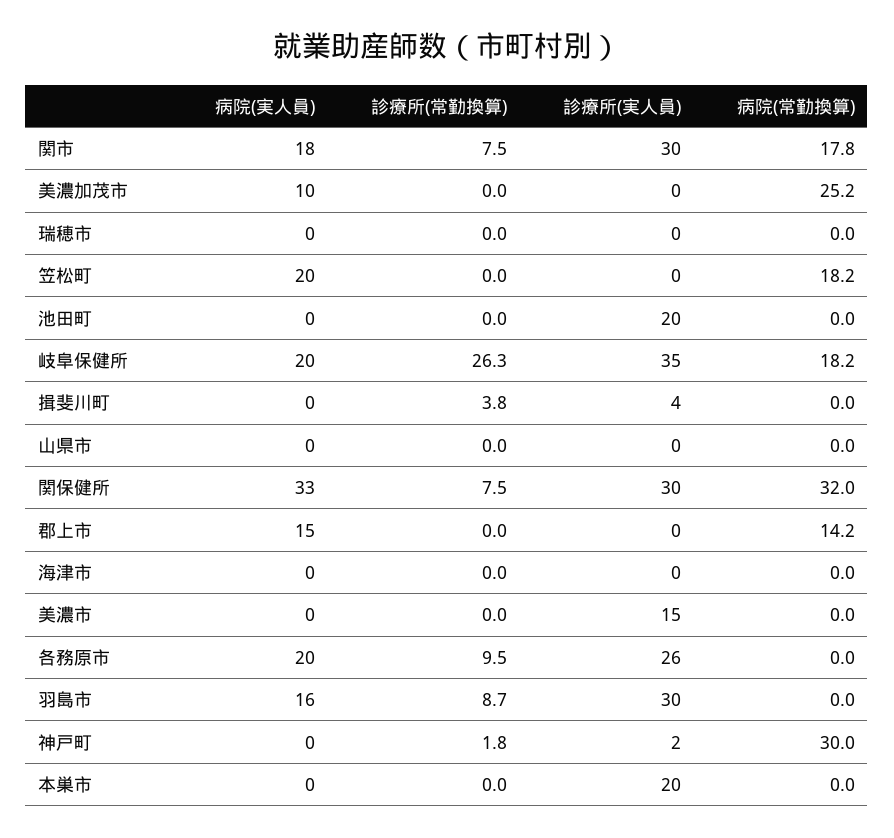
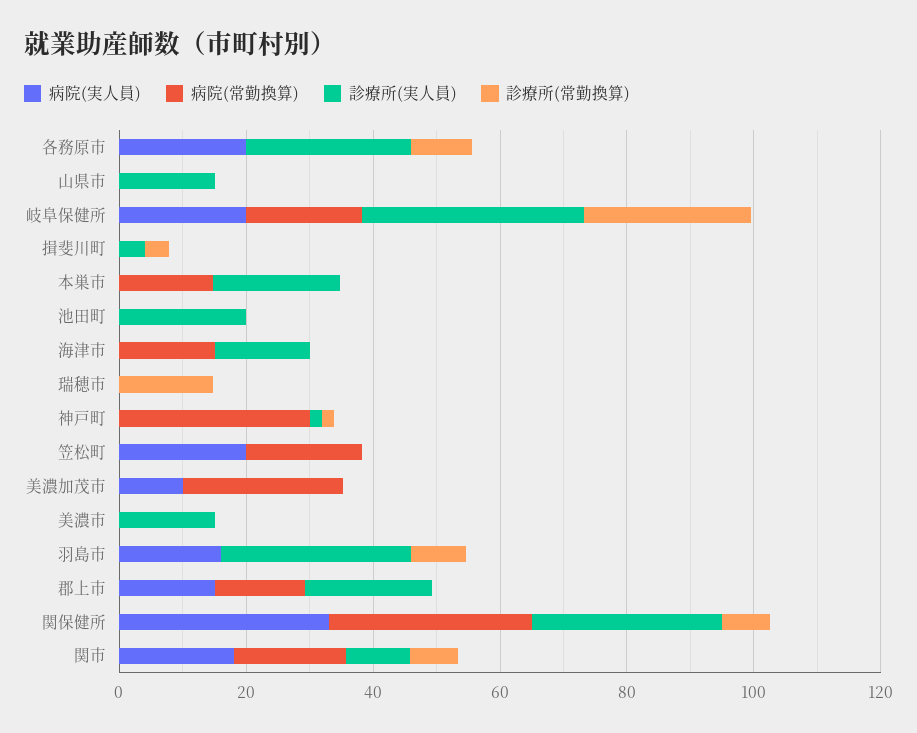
  {
    "病院(実人員)": {
      "関市": 18,
      "美濃加茂市": 10,
      "瑞穂市": 0,
      "笠松町": 20,
      "池田町": 0,
      "岐阜保健所": 20,
      "揖斐川町": 0,
      "山県市": 0,
      "関保健所": 33,
      "郡上市": 15,
      "海津市": 0,
      "美濃市": 0,
      "各務原市": 20,
      "羽島市": 16,
      "神戸町": 0,
      "本巣市": 0
    },
    "診療所(常勤換算)": {
      "関市": 7.5,
      "美濃加茂市": 0,
-     "瑞穂市": 0,
+     "瑞穂市": 15,
      "笠松町": 0,
      "池田町": 0,
      "岐阜保健所": 26.3,
      "揖斐川町": 3.8,
      "山県市": 0,
      "関保健所": 7.5,
      "郡上市": 0,
      "海津市": 0,
      "美濃市": 0,
      "各務原市": 9.5,
      "羽島市": 8.7,
      "神戸町": 1.8,
      "本巣市": 0
    },
    "診療所(実人員)": {
-     "関市": 30,
+     "関市": 10,
      "美濃加茂市": 0,
      "瑞穂市": 0,
      "笠松町": 0,
      "池田町": 20,
      "岐阜保健所": 35,
      "揖斐川町": 4,
-     "山県市": 0,
+     "山県市": 15,
      "関保健所": 30,
-     "郡上市": 0,
+     "郡上市": 20,
-     "海津市": 0,
+     "海津市": 15,
      "美濃市": 15,
      "各務原市": 26,
      "羽島市": 30,
      "神戸町": 2,
      "本巣市": 20
    },
    "病院(常勤換算)": {
      "関市": 17.8,
      "美濃加茂市": 25.2,
      "瑞穂市": 0,
      "笠松町": 18.2,
      "池田町": 0,
      "岐阜保健所": 18.2,
      "揖斐川町": 0,
      "山県市": 0,
      "関保健所": 32,
      "郡上市": 14.2,
-     "海津市": 0,
+     "海津市": 15,
      "美濃市": 0,
      "各務原市": 0,
      "羽島市": 0,
      "神戸町": 30,
-     "本巣市": 0
+     "本巣市": 15
    }
  }

